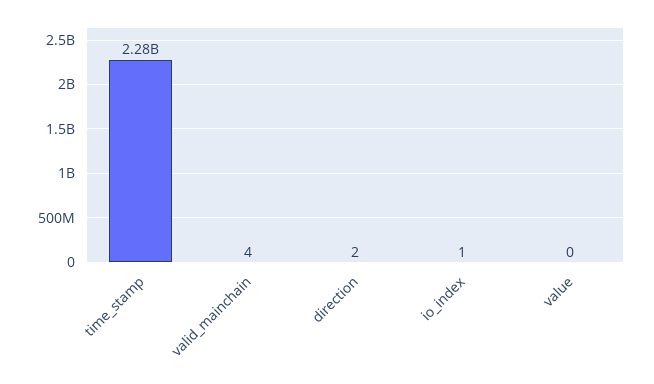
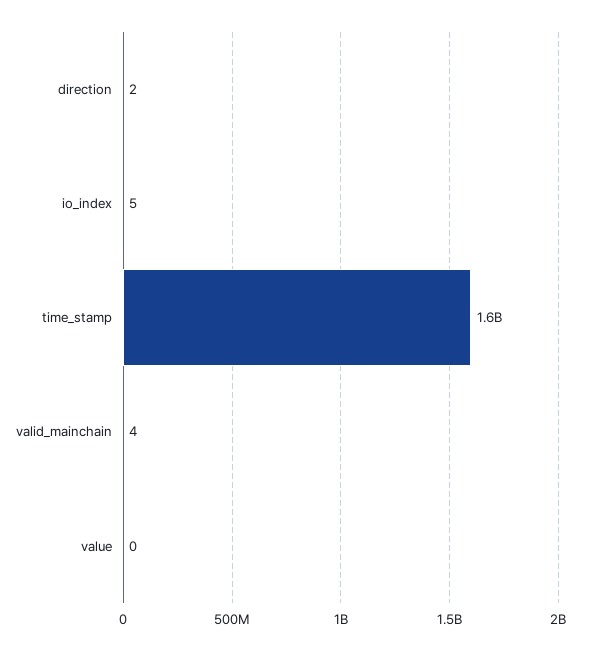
  {
-   "time_stamp": 2280000000,
+   "time_stamp": 1600000000,
    "valid_mainchain": 4,
    "direction": 2,
-   "io_index": 1,
+   "io_index": 5,
    "value": 0
  }

